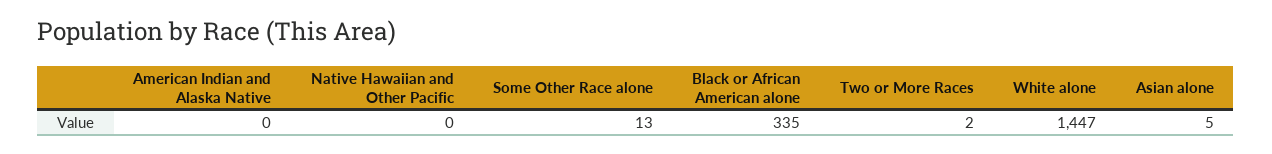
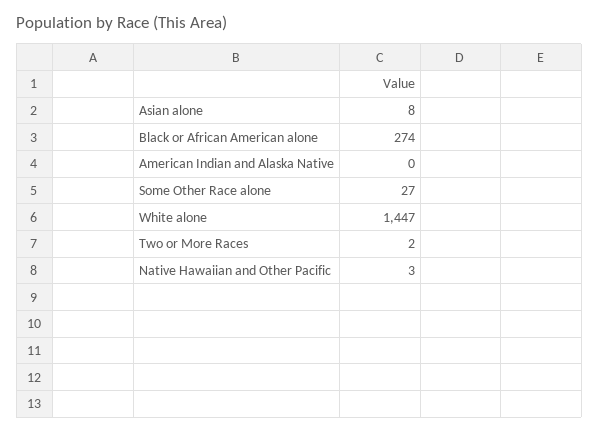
  {
    "American Indian and Alaska Native": 0,
-   "Native Hawaiian and Other Pacific": 0,
+   "Native Hawaiian and Other Pacific": 3,
-   "Some Other Race alone": 13,
+   "Some Other Race alone": 27,
-   "Black or African American alone": 335,
+   "Black or African American alone": 274,
    "Two or More Races": 2,
    "White alone": 1447,
-   "Asian alone": 5
+   "Asian alone": 8
  }

